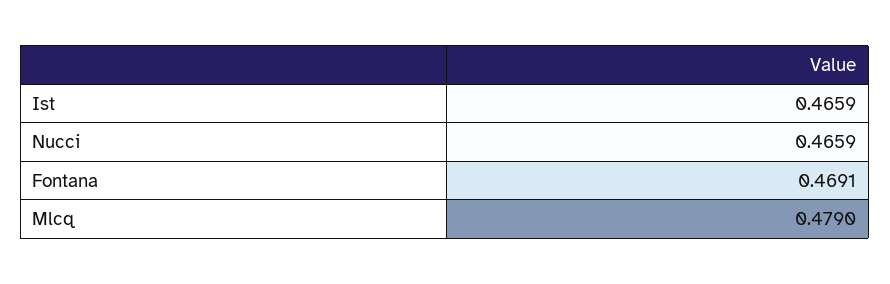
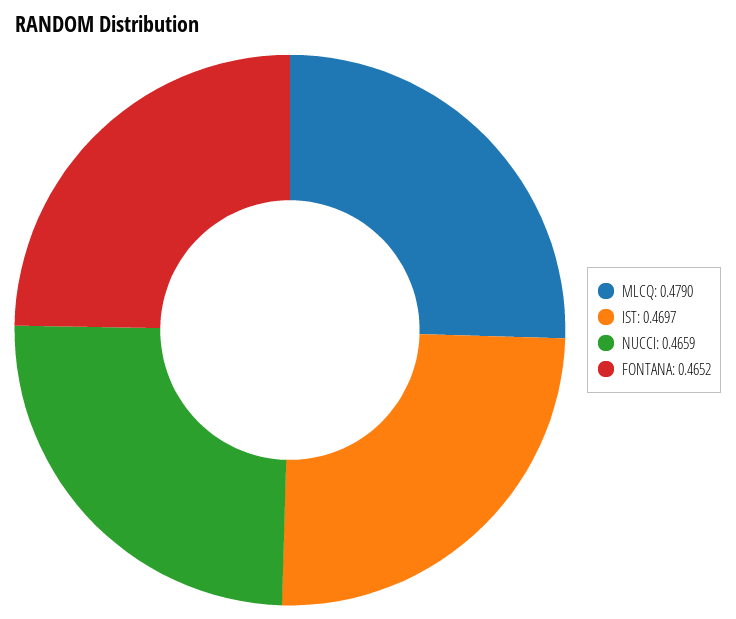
  {
-   "Ist": 0.4659,
+   "Ist": 0.4697,
    "Nucci": 0.4659,
-   "Fontana": 0.4691,
+   "Fontana": 0.4652,
    "Mlcq": 0.479
  }

